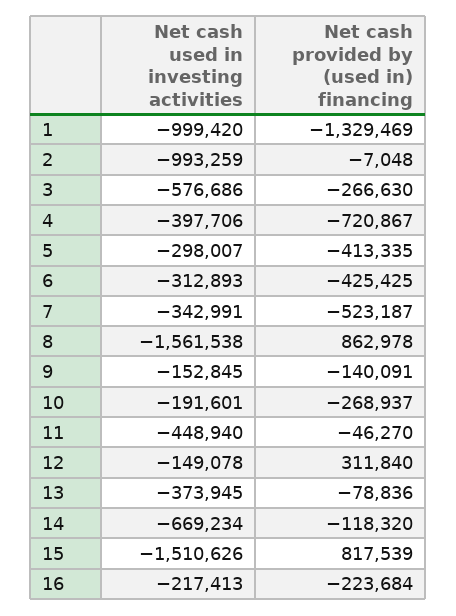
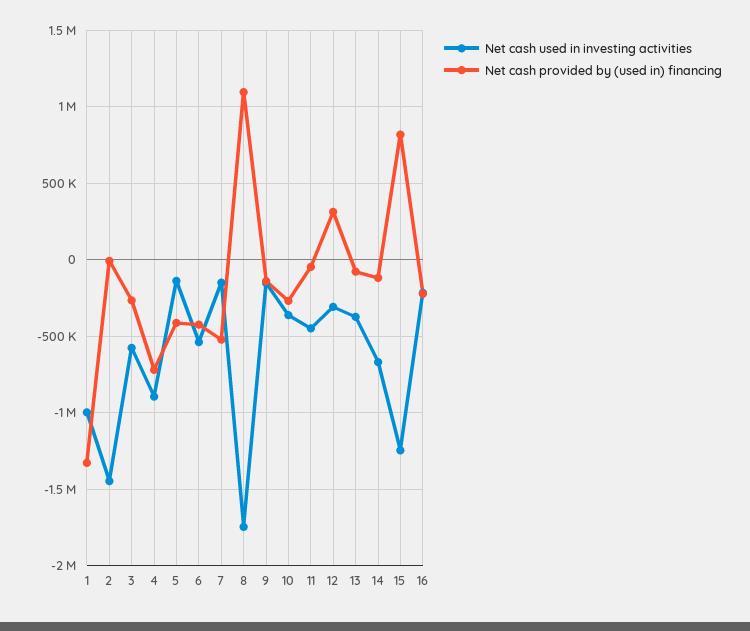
  {
    "Net cash used in investing activities": {
      "1": -999420,
-     "2": -993259,
+     "2": -1450000,
      "3": -576686,
-     "4": -397706,
+     "4": -900000,
-     "5": -298007,
+     "5": -150000,
-     "6": -312893,
+     "6": -550000,
-     "7": -342991,
+     "7": -150000,
-     "8": -1561538,
+     "8": -1750000,
      "9": -152845,
-     "10": -191601,
+     "10": -350000,
      "11": -448940,
-     "12": -149078,
+     "12": -300000,
      "13": -373945,
      "14": -669234,
-     "15": -1510626,
+     "15": -1250000,
      "16": -217413
    },
    "Net cash provided by (used in) financing": {
      "1": -1329469,
      "2": -7048,
      "3": -266630,
      "4": -720867,
      "5": -413335,
      "6": -425425,
      "7": -523187,
-     "8": 862978,
+     "8": 1100000,
      "9": -140091,
      "10": -268937,
      "11": -46270,
      "12": 311840,
      "13": -78836,
      "14": -118320,
      "15": 817539,
      "16": -223684
    }
  }

